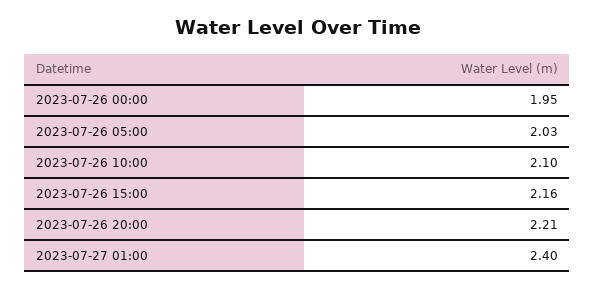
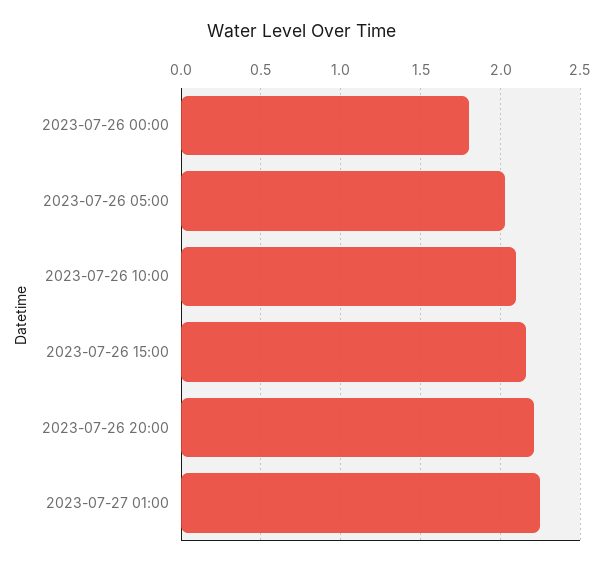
  {
-   "2023-07-26 00:00": 1.95,
+   "2023-07-26 00:00": 1.8,
    "2023-07-26 05:00": 2.03,
    "2023-07-26 10:00": 2.1,
    "2023-07-26 15:00": 2.16,
    "2023-07-26 20:00": 2.21,
-   "2023-07-27 01:00": 2.4
+   "2023-07-27 01:00": 2.25
  }

